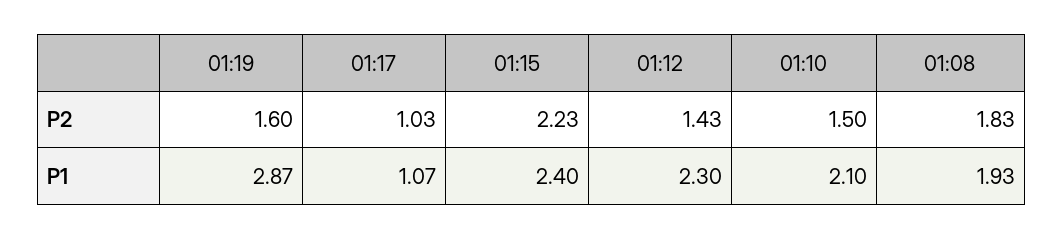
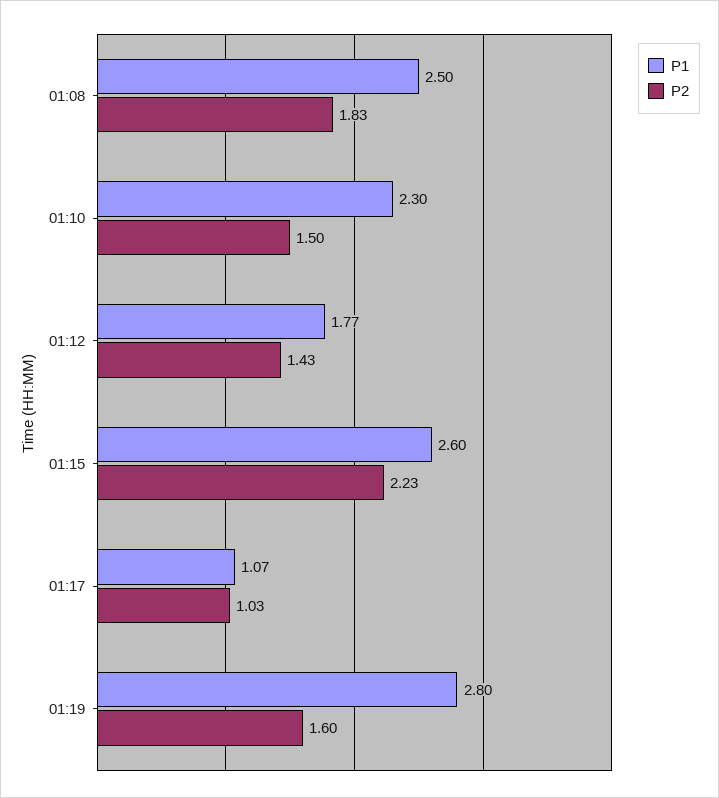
  {
    "P2": {
      "01:19": 1.6,
      "01:17": 1.03,
      "01:15": 2.23,
      "01:12": 1.43,
      "01:10": 1.5,
      "01:08": 1.83
    },
    "P1": {
-     "01:19": 2.87,
+     "01:19": 2.8,
      "01:17": 1.07,
-     "01:15": 2.4,
+     "01:15": 2.6,
-     "01:12": 2.3,
+     "01:12": 1.77,
-     "01:10": 2.1,
+     "01:10": 2.3,
-     "01:08": 1.93
+     "01:08": 2.5
    }
  }

